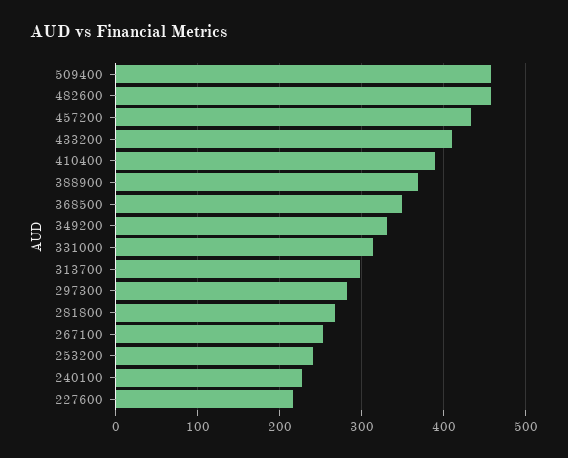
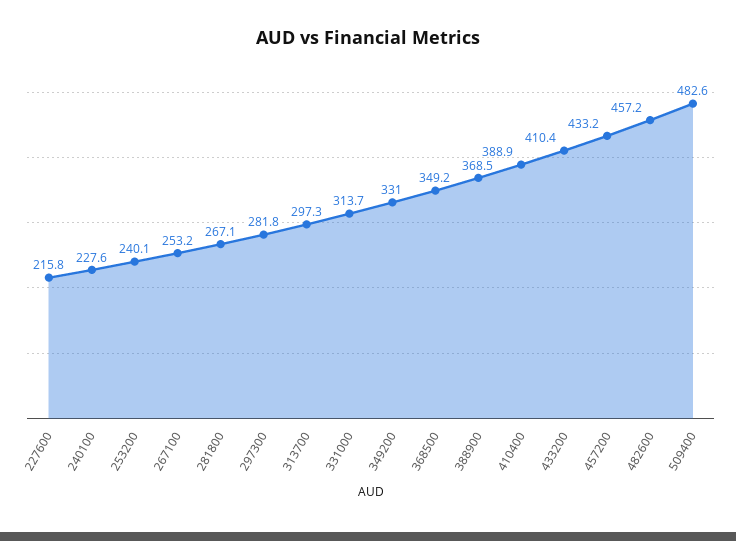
  {
-   "509400": 460,
+   "509400": 482.6,
    "482600": 457.2,
    "457200": 433.2,
    "433200": 410.4,
    "410400": 388.9,
    "388900": 368.5,
    "368500": 349.2,
    "349200": 331,
    "331000": 313.7,
    "313700": 297.3,
    "297300": 281.8,
    "281800": 267.1,
    "267100": 253.2,
    "253200": 240.1,
    "240100": 227.6,
    "227600": 215.8
  }

